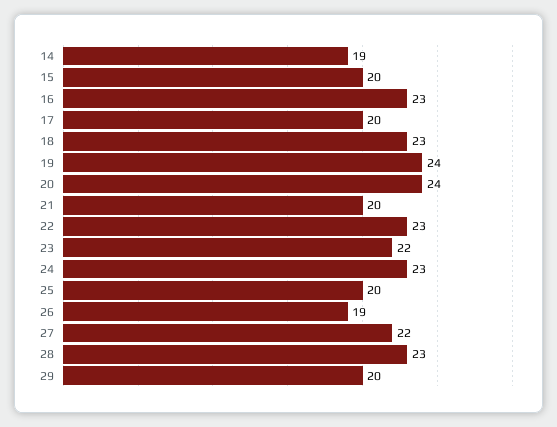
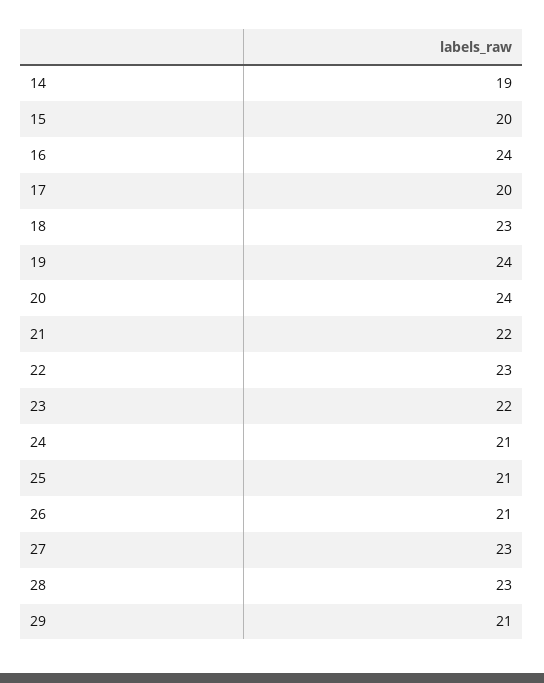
  {
    "14": 19,
    "15": 20,
-   "16": 23,
+   "16": 24,
    "17": 20,
    "18": 23,
    "19": 24,
    "20": 24,
-   "21": 20,
+   "21": 22,
    "22": 23,
    "23": 22,
-   "24": 23,
+   "24": 21,
-   "25": 20,
+   "25": 21,
-   "26": 19,
+   "26": 21,
-   "27": 22,
+   "27": 23,
    "28": 23,
-   "29": 20
+   "29": 21
  }

